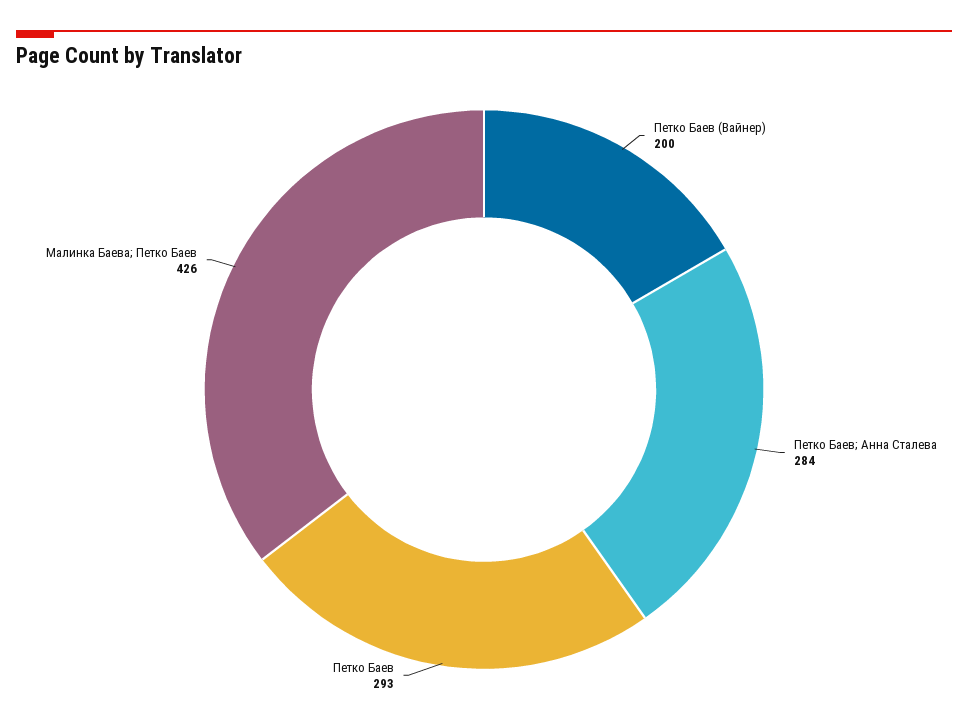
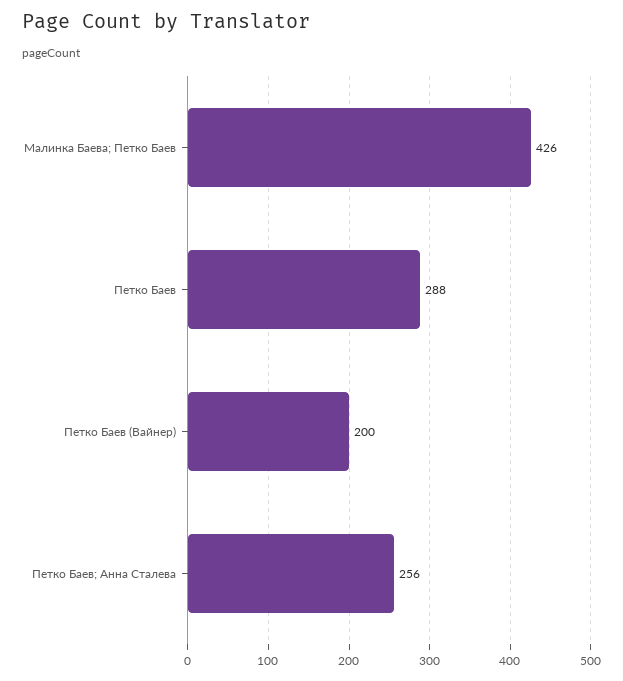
  {
    "Петко Баев (Вайнер)": 200,
-   "Петко Баев; Анна Сталева": 284,
+   "Петко Баев; Анна Сталева": 256,
-   "Петко Баев": 293,
+   "Петко Баев": 288,
    "Малинка Баева; Петко Баев": 426
  }

